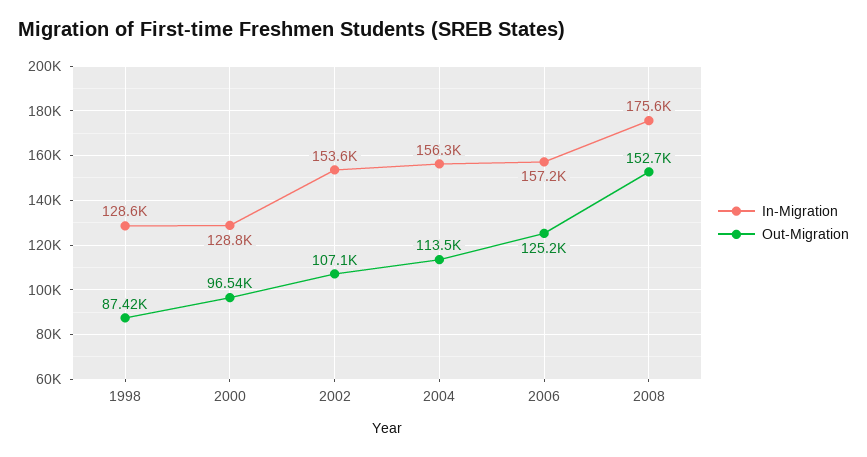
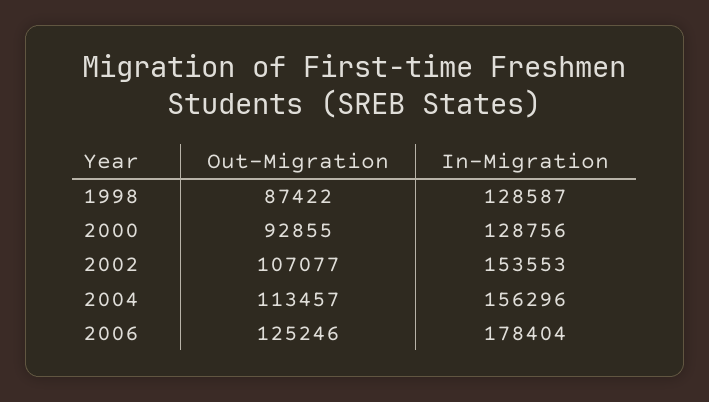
  {
    "In-Migration": {
      "1998": 128587,
      "2000": 128756,
      "2002": 153553,
      "2004": 156296,
-     "2006": 157200,
+     "2006": 178404
-     "2008": 175600
    },
    "Out-Migration": {
      "1998": 87422,
-     "2000": 96540,
+     "2000": 92855,
      "2002": 107077,
      "2004": 113457,
-     "2006": 125246,
+     "2006": 125246
-     "2008": 152700
    }
  }

